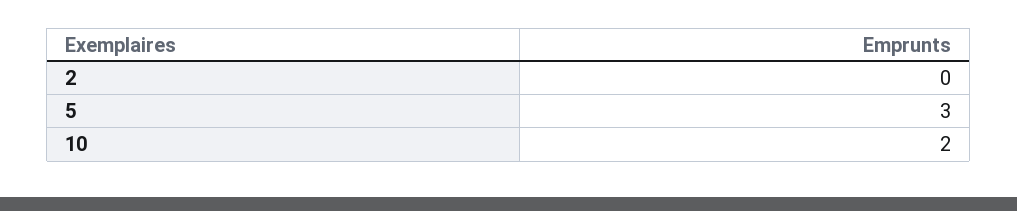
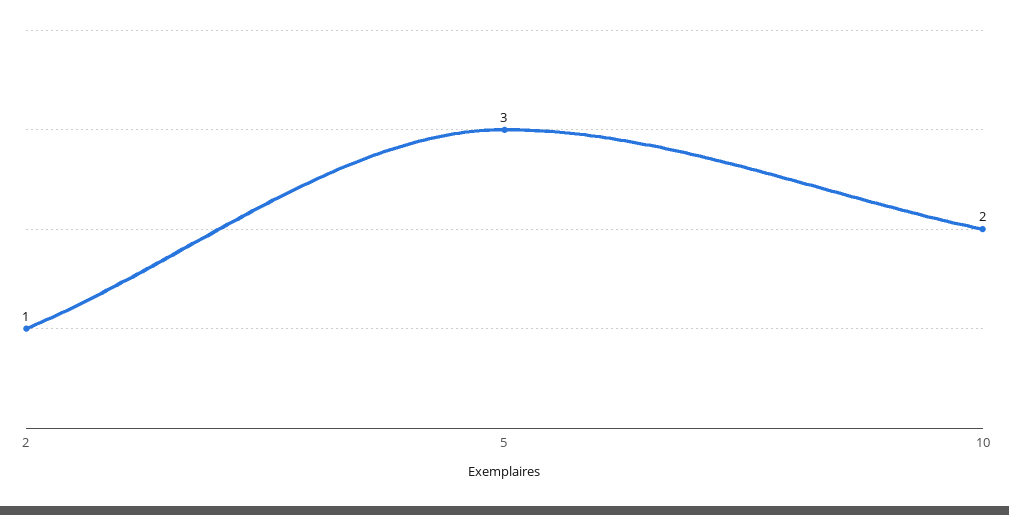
  {
-   "2": 0,
+   "2": 1,
    "5": 3,
    "10": 2
  }

